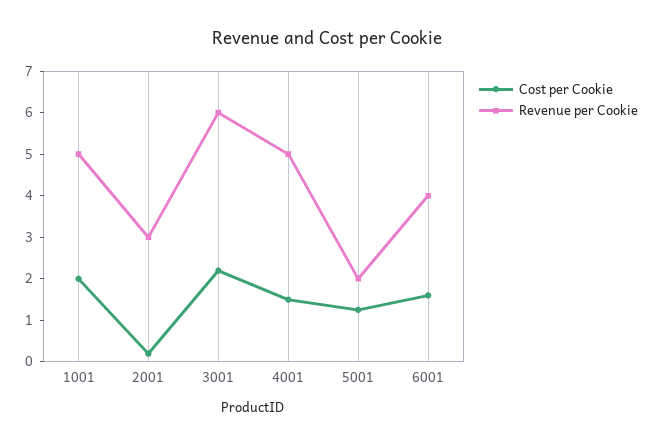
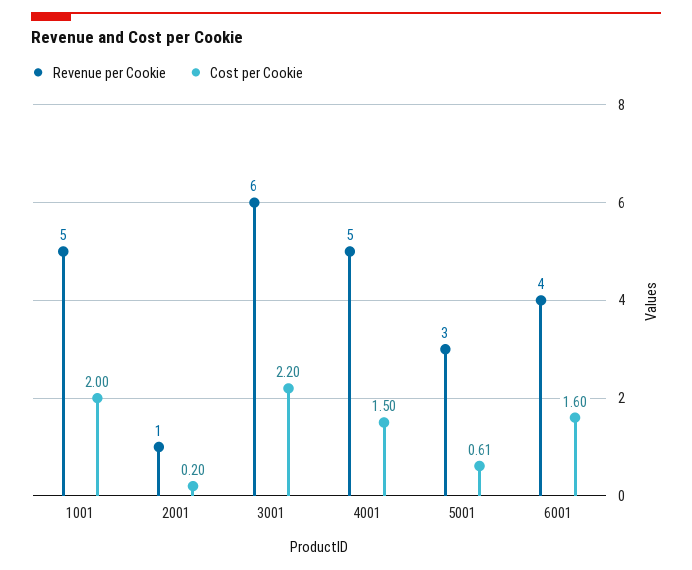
  {
    "Cost per Cookie": {
      "1001": 2,
      "2001": 0.2,
      "3001": 2.2,
      "4001": 1.5,
-     "5001": 1.2,
+     "5001": 0.61,
      "6001": 1.6
    },
    "Revenue per Cookie": {
      "1001": 5,
-     "2001": 3,
+     "2001": 1,
      "3001": 6,
      "4001": 5,
-     "5001": 2,
+     "5001": 3,
      "6001": 4
    }
  }

